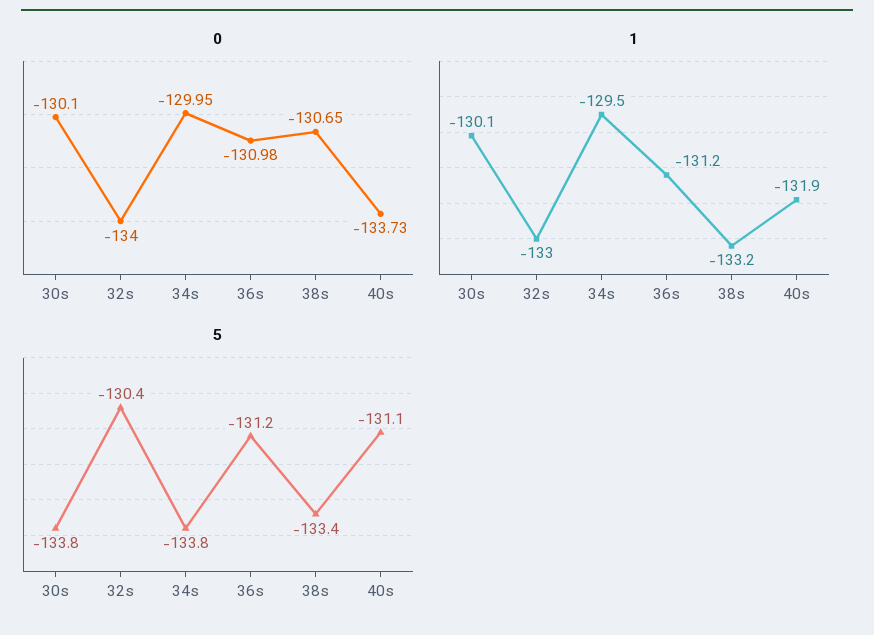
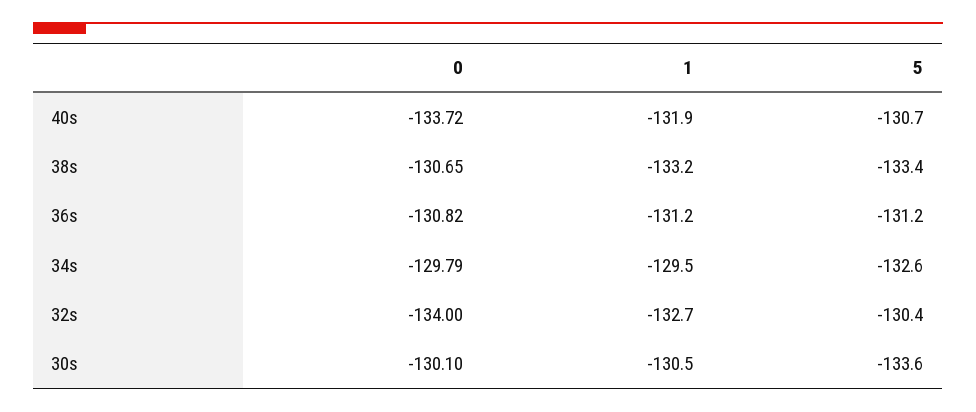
  {
    "0": {
      "30s": -130.1,
      "32s": -134,
-     "34s": -129.95,
+     "34s": -129.79,
-     "36s": -130.98,
+     "36s": -130.82,
      "38s": -130.65,
-     "40s": -133.73
+     "40s": -133.72
    },
    "1": {
-     "30s": -130.1,
+     "30s": -130.5,
-     "32s": -133,
+     "32s": -132.7,
      "34s": -129.5,
      "36s": -131.2,
      "38s": -133.2,
      "40s": -131.9
    },
    "5": {
-     "30s": -133.8,
+     "30s": -133.6,
      "32s": -130.4,
-     "34s": -133.8,
+     "34s": -132.6,
      "36s": -131.2,
      "38s": -133.4,
-     "40s": -131.1
+     "40s": -130.7
    }
  }

